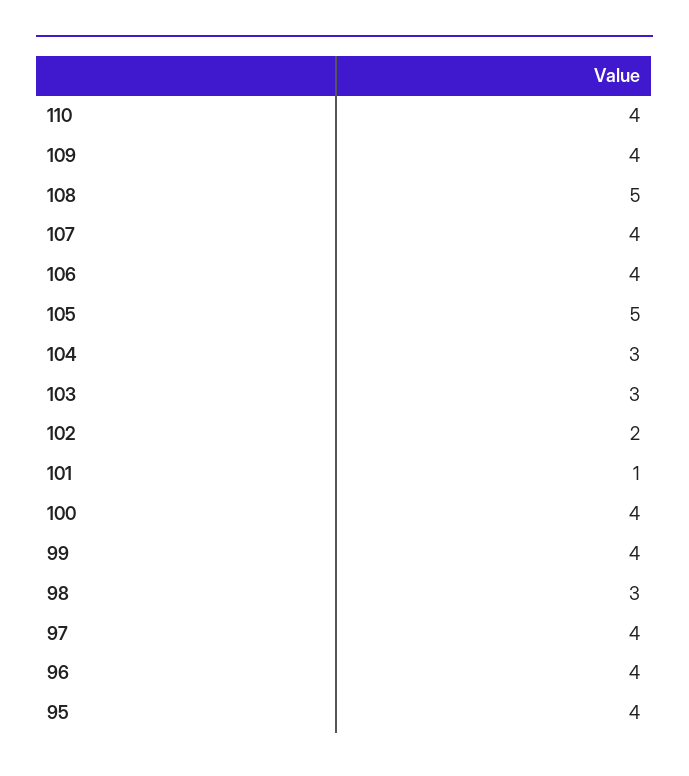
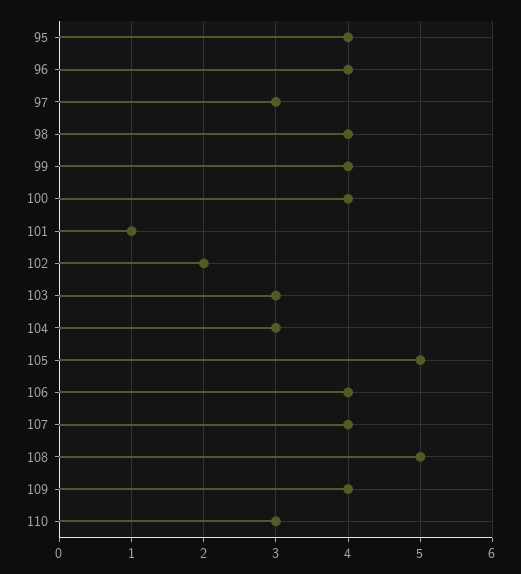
  {
-   "110": 4,
+   "110": 3,
    "109": 4,
    "108": 5,
    "107": 4,
    "106": 4,
    "105": 5,
    "104": 3,
    "103": 3,
    "102": 2,
    "101": 1,
    "100": 4,
    "99": 4,
-   "98": 3,
+   "98": 4,
-   "97": 4,
+   "97": 3,
    "96": 4,
    "95": 4
  }

